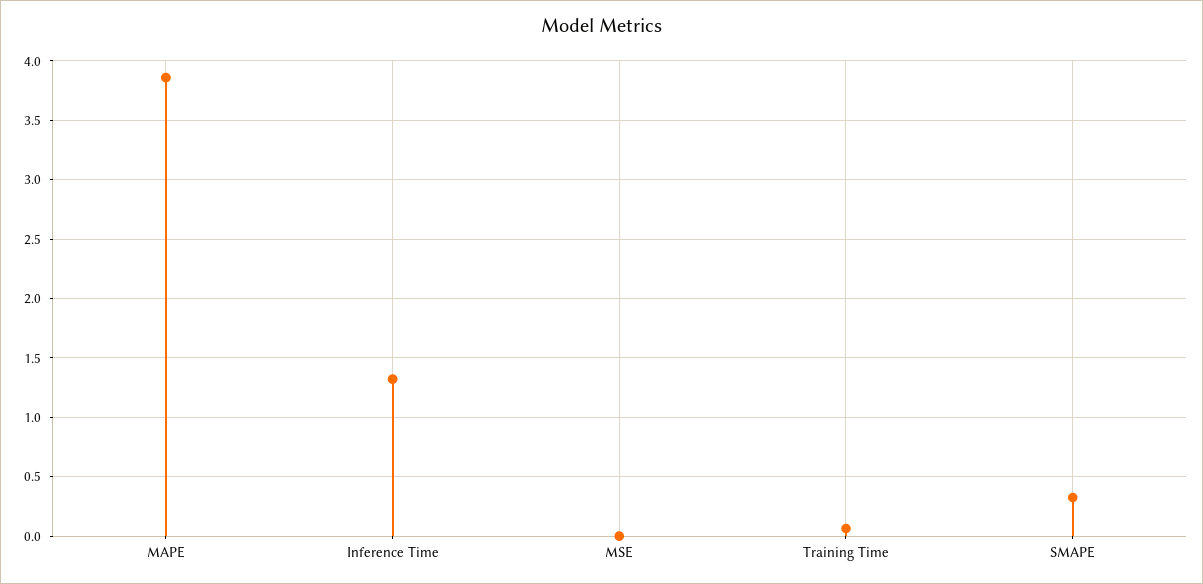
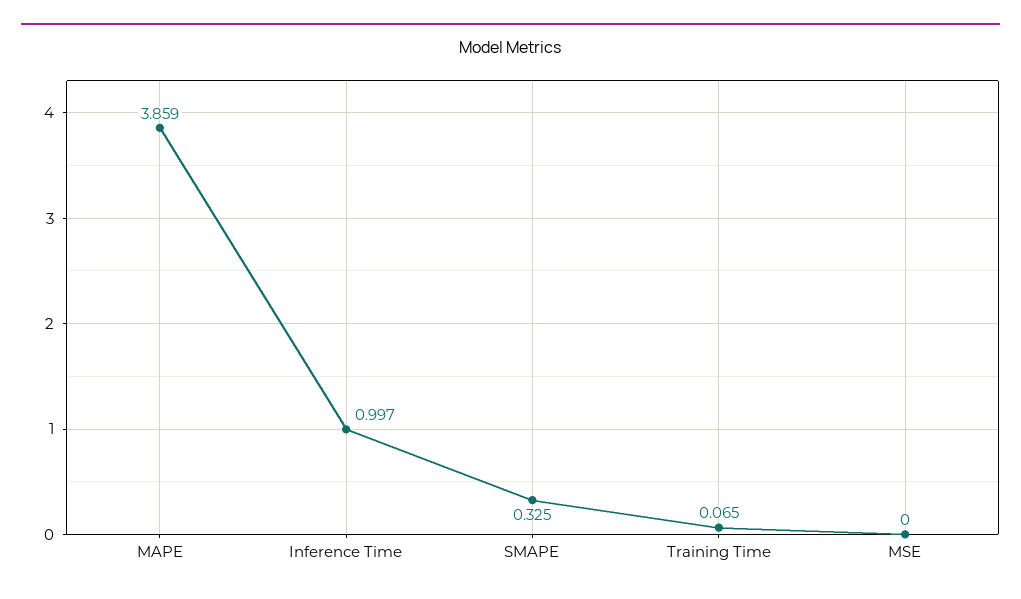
  {
    "MAPE": 3.859,
-   "Inference Time": 1.3,
+   "Inference Time": 0.997,
    "MSE": 0,
    "Training Time": 0.065,
    "SMAPE": 0.325
  }

